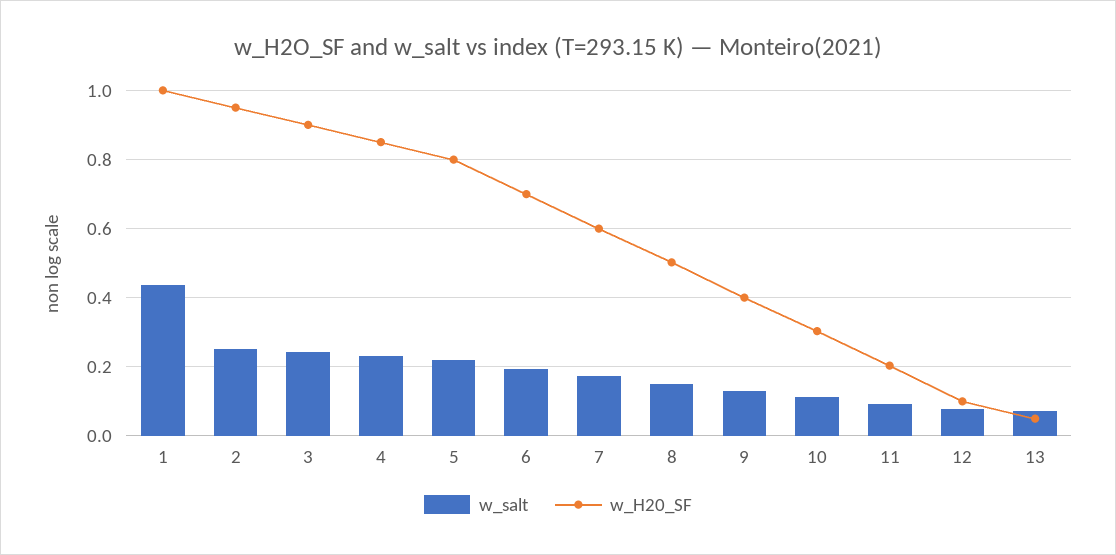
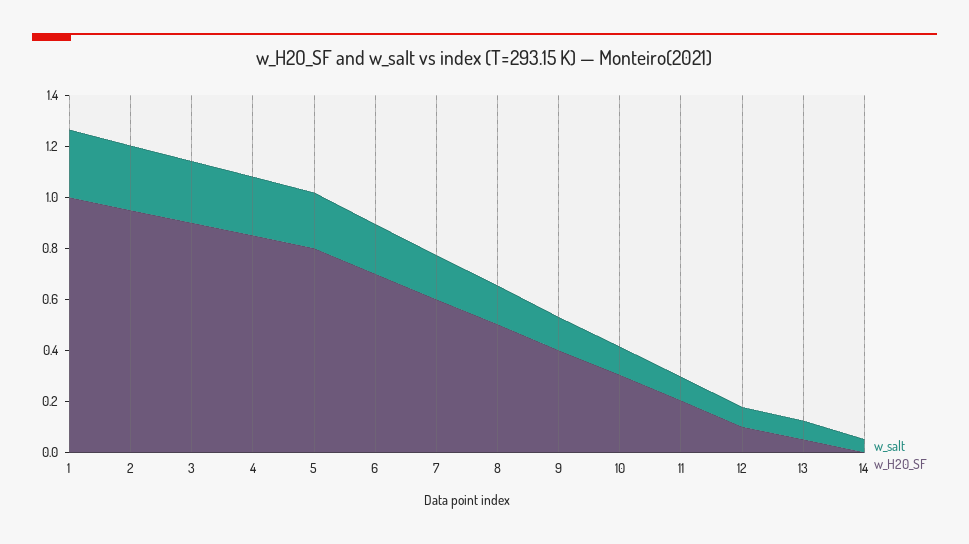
  {
    "w_salt": {
-     "1": 0.44,
+     "1": 0.25,
      "2": 0.26,
      "3": 0.24,
      "4": 0.22,
      "5": 0.22,
      "6": 0.2,
      "7": 0.18,
      "8": 0.16,
      "9": 0.12,
      "10": 0.12,
      "11": 0.1,
      "12": 0.08,
-     "13": 0.08
+     "13": 0.08,
+     "14": 0.05
    },
    "w_H20_SF": {
      "1": 1,
      "2": 0.96,
      "3": 0.9,
      "4": 0.86,
      "5": 0.8,
      "6": 0.7,
      "7": 0.6,
      "8": 0.5,
      "9": 0.4,
      "10": 0.3,
      "11": 0.2,
      "12": 0.1,
-     "13": 0.06
+     "13": 0.06,
+     "14": 0
    }
  }

